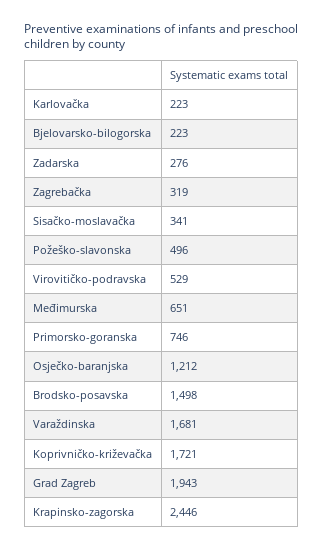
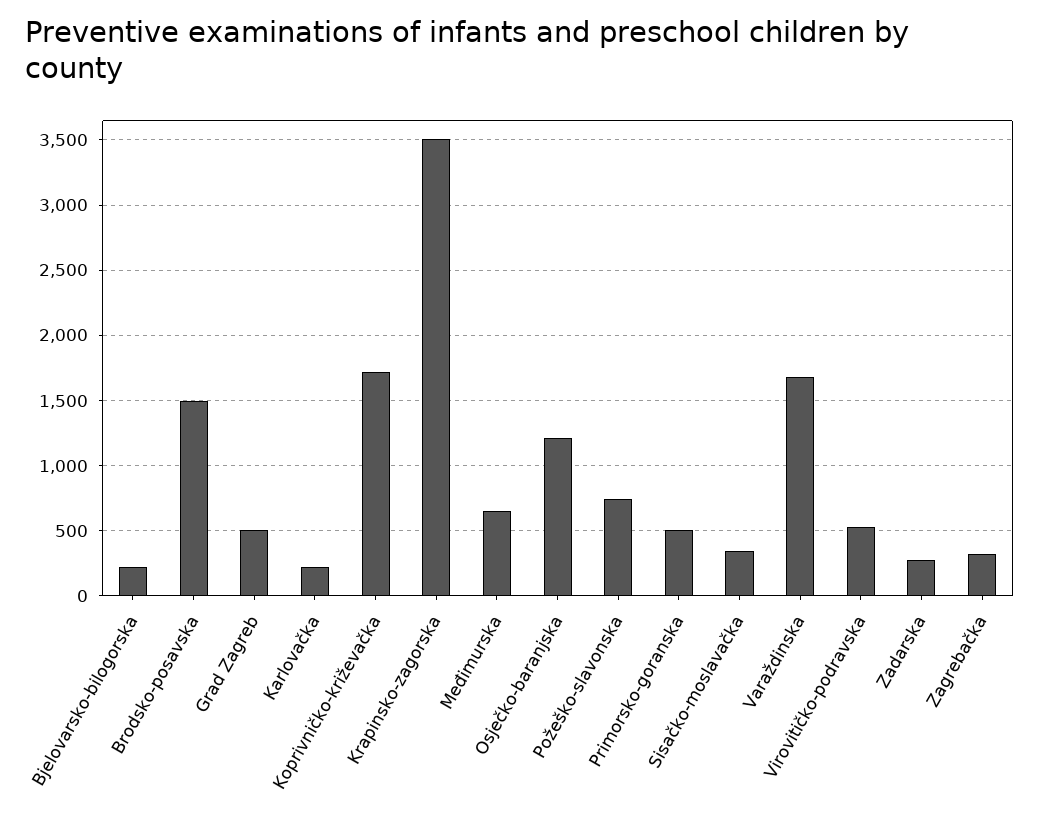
  {
    "Karlovačka": 223,
    "Bjelovarsko-bilogorska": 223,
    "Zadarska": 276,
    "Zagrebačka": 319,
    "Sisačko-moslavačka": 341,
-   "Požeško-slavonska": 496,
+   "Požeško-slavonska": 750,
    "Virovitičko-podravska": 529,
    "Međimurska": 651,
-   "Primorsko-goranska": 746,
+   "Primorsko-goranska": 500,
    "Osječko-baranjska": 1212,
    "Brodsko-posavska": 1498,
    "Varaždinska": 1681,
    "Koprivničko-križevačka": 1721,
-   "Grad Zagreb": 1943,
+   "Grad Zagreb": 500,
-   "Krapinsko-zagorska": 2446
+   "Krapinsko-zagorska": 3500
  }

